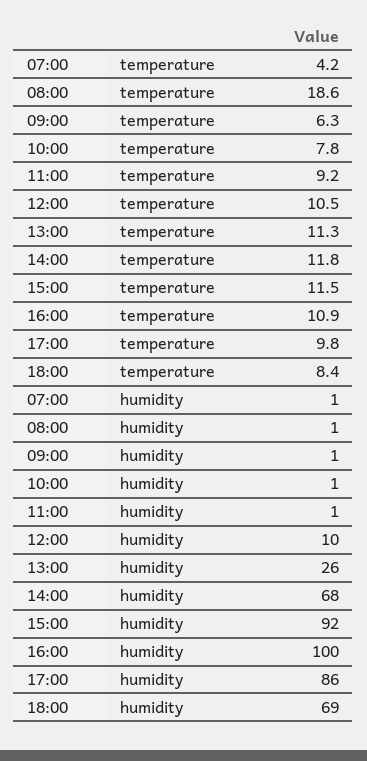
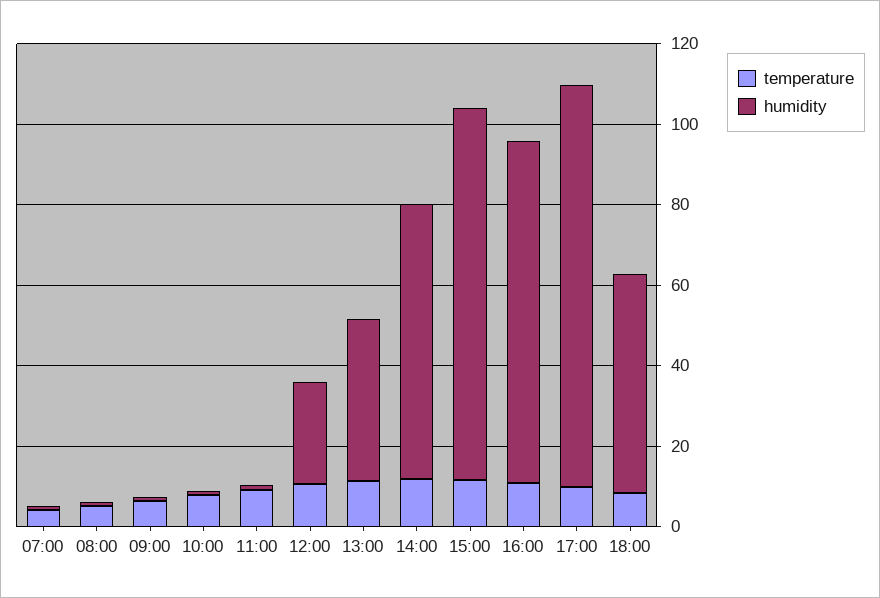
  {
    "temperature": {
      "07:00": 4.2,
-     "08:00": 18.6,
+     "08:00": 5,
      "09:00": 6.3,
      "10:00": 7.8,
      "11:00": 9.2,
      "12:00": 10.5,
      "13:00": 11.3,
      "14:00": 11.8,
      "15:00": 11.5,
      "16:00": 10.9,
      "17:00": 9.8,
      "18:00": 8.4
    },
    "humidity": {
      "07:00": 1,
      "08:00": 1,
      "09:00": 1,
      "10:00": 1,
      "11:00": 1,
-     "12:00": 10,
+     "12:00": 25,
-     "13:00": 26,
+     "13:00": 40,
      "14:00": 68,
      "15:00": 92,
-     "16:00": 100,
+     "16:00": 85,
-     "17:00": 86,
+     "17:00": 100,
-     "18:00": 69
+     "18:00": 55
    }
  }

